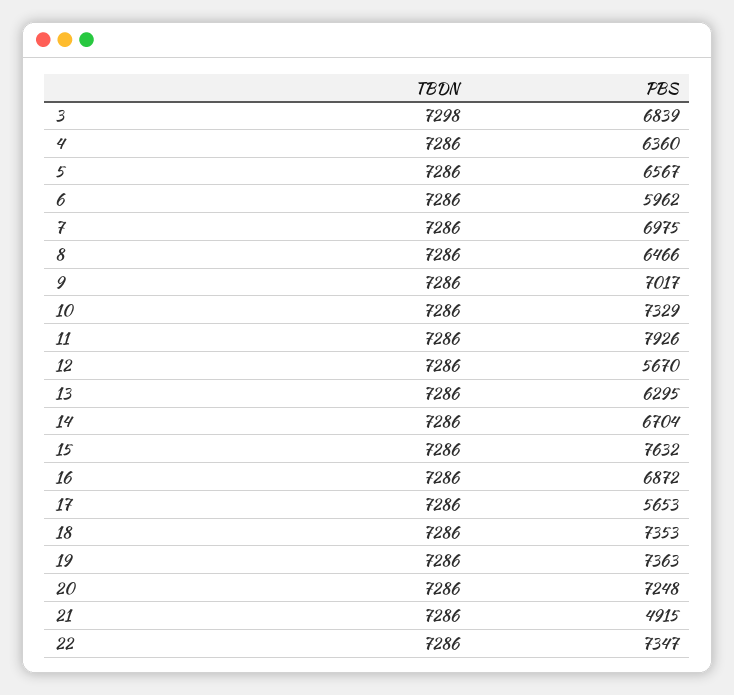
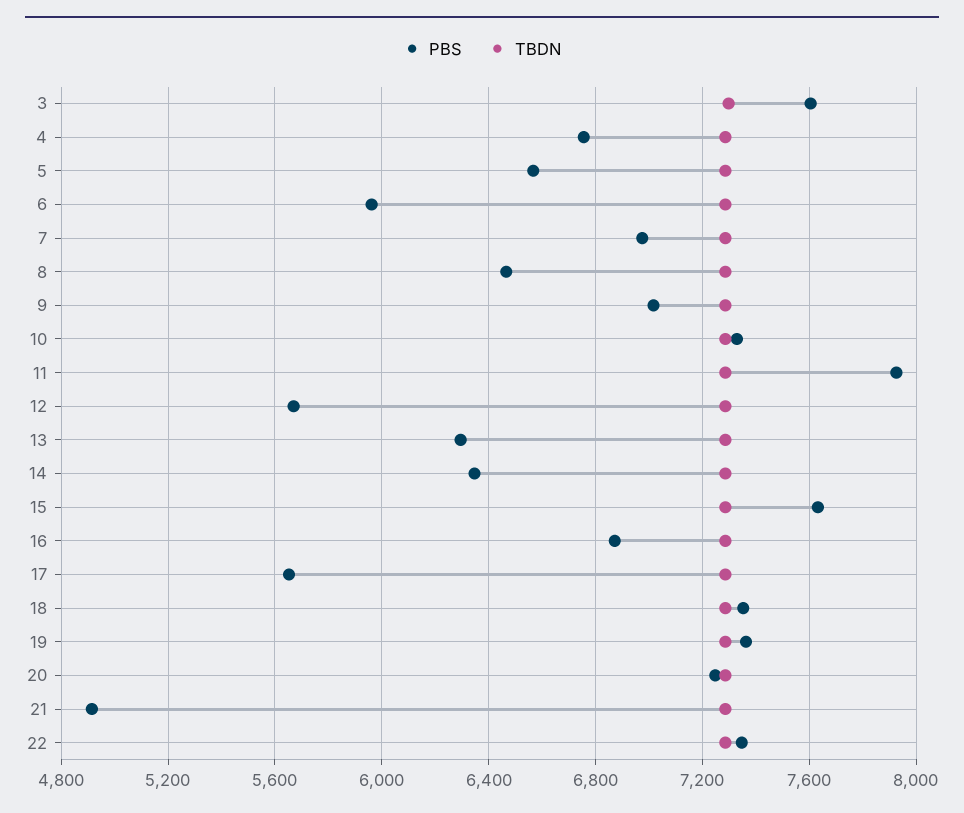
  {
    "TBDN": {
      "3": 7298,
      "4": 7286,
      "5": 7286,
      "6": 7286,
      "7": 7286,
      "8": 7286,
      "9": 7286,
      "10": 7286,
      "11": 7286,
      "12": 7286,
      "13": 7286,
      "14": 7286,
      "15": 7286,
      "16": 7286,
      "17": 7286,
      "18": 7286,
      "19": 7286,
      "20": 7286,
      "21": 7286,
      "22": 7286
    },
    "PBS": {
-     "3": 6839,
+     "3": 7600,
-     "4": 6360,
+     "4": 6750,
      "5": 6567,
      "6": 5962,
      "7": 6975,
      "8": 6466,
      "9": 7017,
      "10": 7329,
      "11": 7926,
      "12": 5670,
      "13": 6295,
-     "14": 6704,
+     "14": 6350,
      "15": 7632,
      "16": 6872,
      "17": 5653,
      "18": 7353,
      "19": 7363,
      "20": 7248,
      "21": 4915,
      "22": 7347
    }
  }

